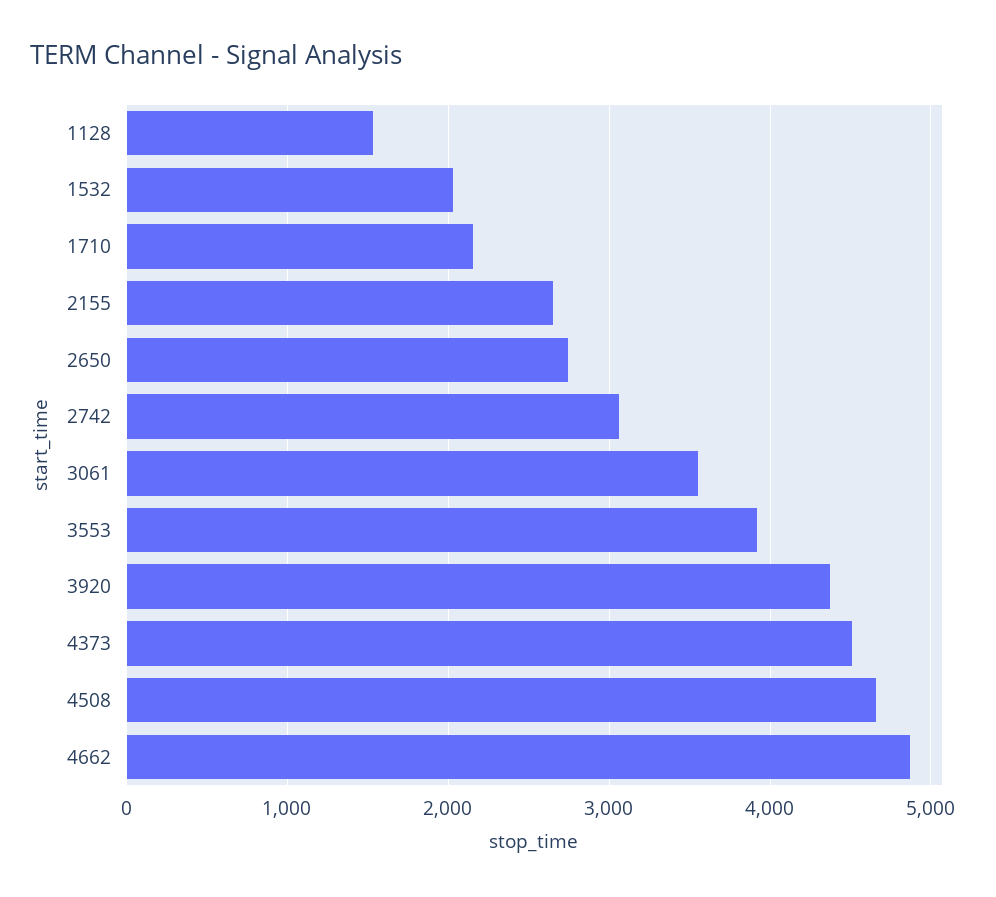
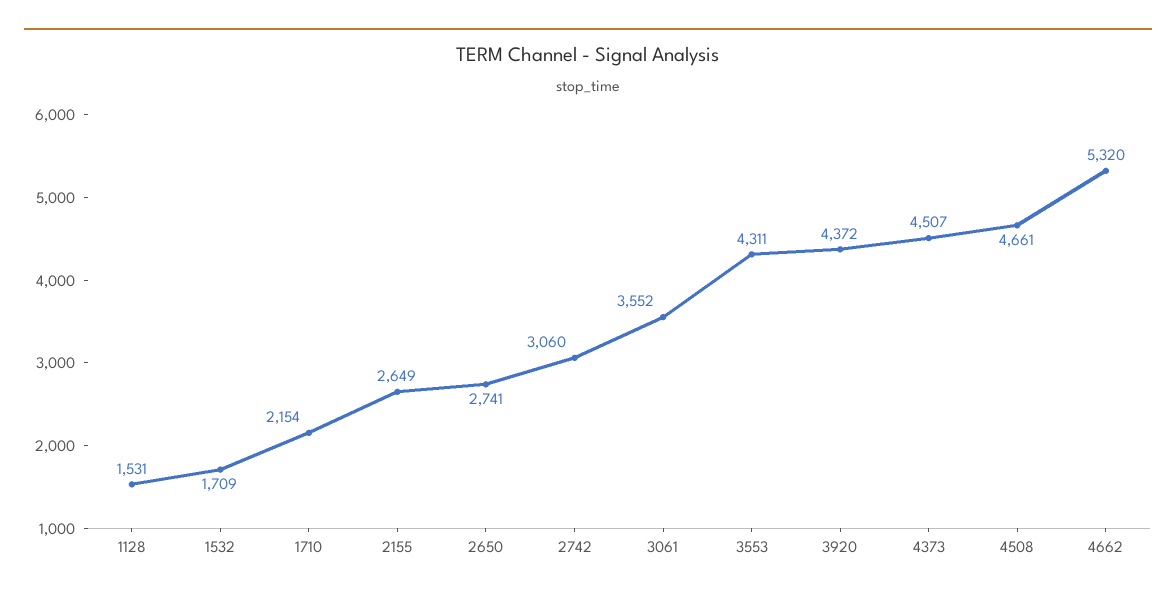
  {
    "1128": 1531,
-   "1532": 2000,
+   "1532": 1709,
    "1710": 2154,
    "2155": 2649,
    "2650": 2741,
    "2742": 3060,
    "3061": 3552,
-   "3553": 3900,
+   "3553": 4311,
    "3920": 4372,
    "4373": 4507,
    "4508": 4661,
-   "4662": 4900
+   "4662": 5320
  }

